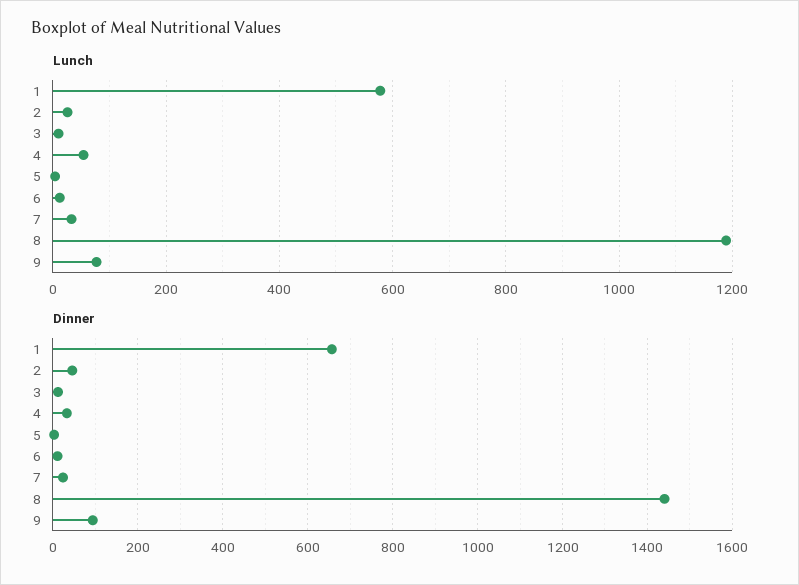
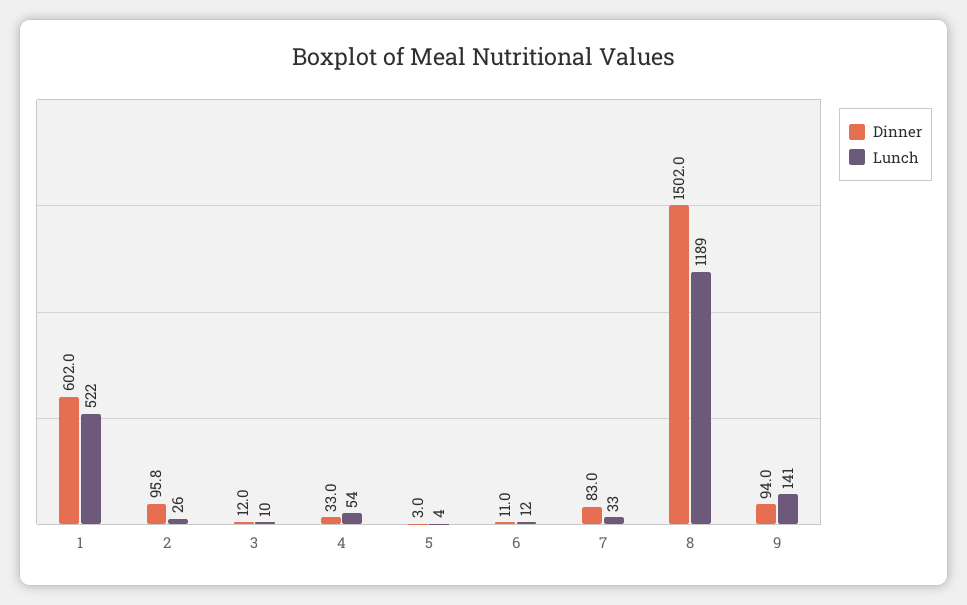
  {
    "Lunch": {
-     "1": 580,
+     "1": 522,
      "2": 26,
      "3": 10,
      "4": 54,
      "5": 4,
      "6": 12,
      "7": 33,
      "8": 1189,
-     "9": 80
+     "9": 141
    },
    "Dinner": {
-     "1": 660,
+     "1": 602,
-     "2": 40,
+     "2": 95.8,
      "3": 12,
      "4": 33,
      "5": 3,
      "6": 11,
-     "7": 20,
+     "7": 83,
-     "8": 1440,
+     "8": 1502,
      "9": 94
    }
  }

